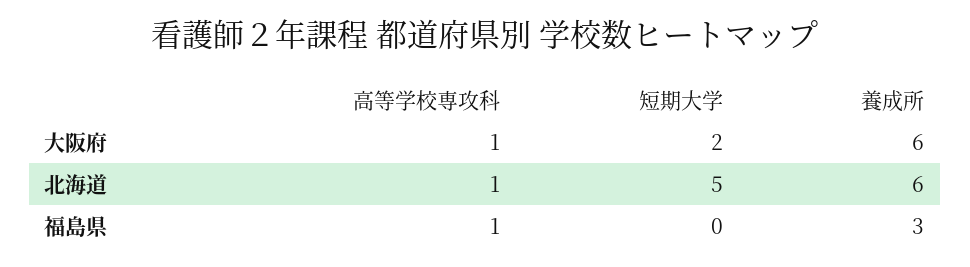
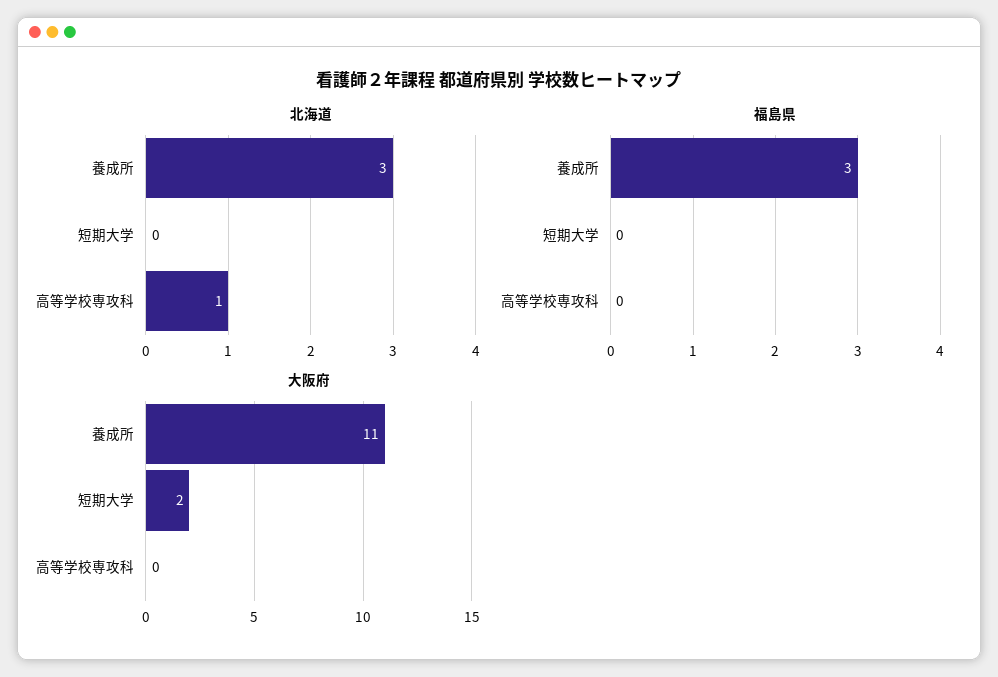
  {
    "大阪府": {
-     "高等学校専攻科": 1,
+     "高等学校専攻科": 0,
      "短期大学": 2,
-     "養成所": 6
+     "養成所": 11
    },
    "北海道": {
      "高等学校専攻科": 1,
-     "短期大学": 5,
+     "短期大学": 0,
-     "養成所": 6
+     "養成所": 3
    },
    "福島県": {
-     "高等学校専攻科": 1,
+     "高等学校専攻科": 0,
      "短期大学": 0,
      "養成所": 3
    }
  }

